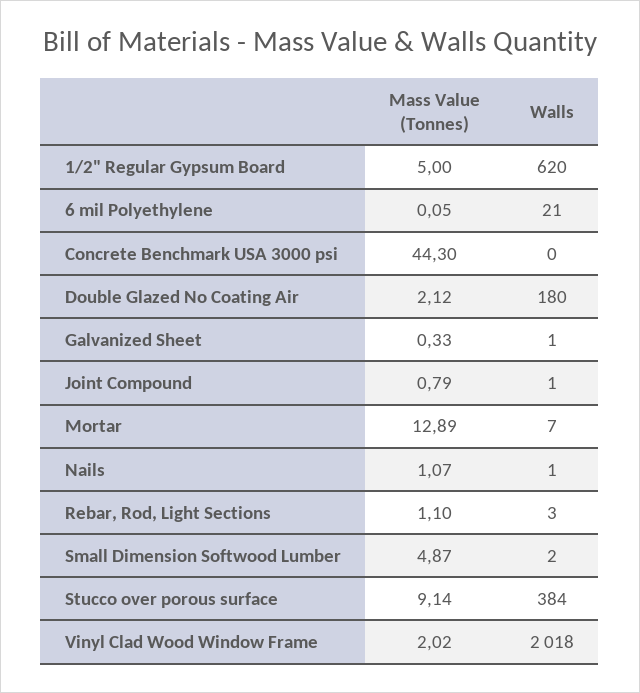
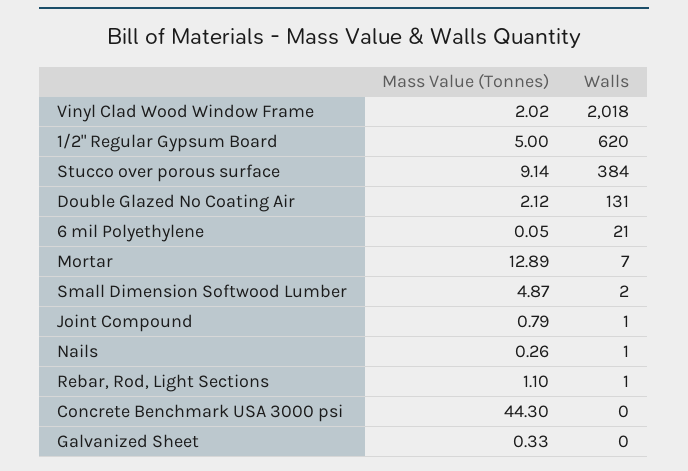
  {
    "Mass Value (Tonnes)": {
      "1/2\" Regular Gypsum Board": 5,
      "6 mil Polyethylene": 0.05,
      "Concrete Benchmark USA 3000 psi": 44.3,
      "Double Glazed No Coating Air": 2.12,
      "Galvanized Sheet": 0.33,
      "Joint Compound": 0.79,
      "Mortar": 12.89,
-     "Nails": 1.07,
+     "Nails": 0.26,
      "Rebar, Rod, Light Sections": 1.1,
      "Small Dimension Softwood Lumber": 4.87,
      "Stucco over porous surface": 9.14,
      "Vinyl Clad Wood Window Frame": 2.02
    },
    "Walls": {
      "1/2\" Regular Gypsum Board": 620,
      "6 mil Polyethylene": 21,
      "Concrete Benchmark USA 3000 psi": 0,
-     "Double Glazed No Coating Air": 180,
+     "Double Glazed No Coating Air": 131,
-     "Galvanized Sheet": 1,
+     "Galvanized Sheet": 0,
      "Joint Compound": 1,
      "Mortar": 7,
      "Nails": 1,
-     "Rebar, Rod, Light Sections": 3,
+     "Rebar, Rod, Light Sections": 1,
      "Small Dimension Softwood Lumber": 2,
      "Stucco over porous surface": 384,
      "Vinyl Clad Wood Window Frame": 2018
    }
  }

